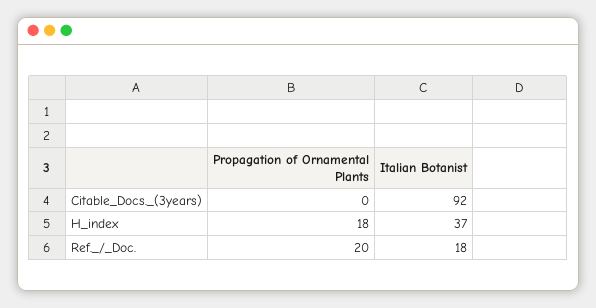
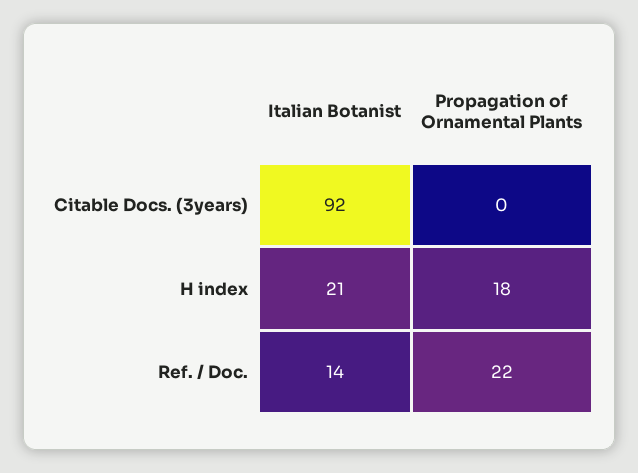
  {
    "Propagation of Ornamental Plants": {
      "Citable_Docs._(3years)": 0,
      "H_index": 18,
-     "Ref._/_Doc.": 20
+     "Ref._/_Doc.": 22
    },
    "Italian Botanist": {
      "Citable_Docs._(3years)": 92,
-     "H_index": 37,
+     "H_index": 21,
-     "Ref._/_Doc.": 18
+     "Ref._/_Doc.": 14
    }
  }

